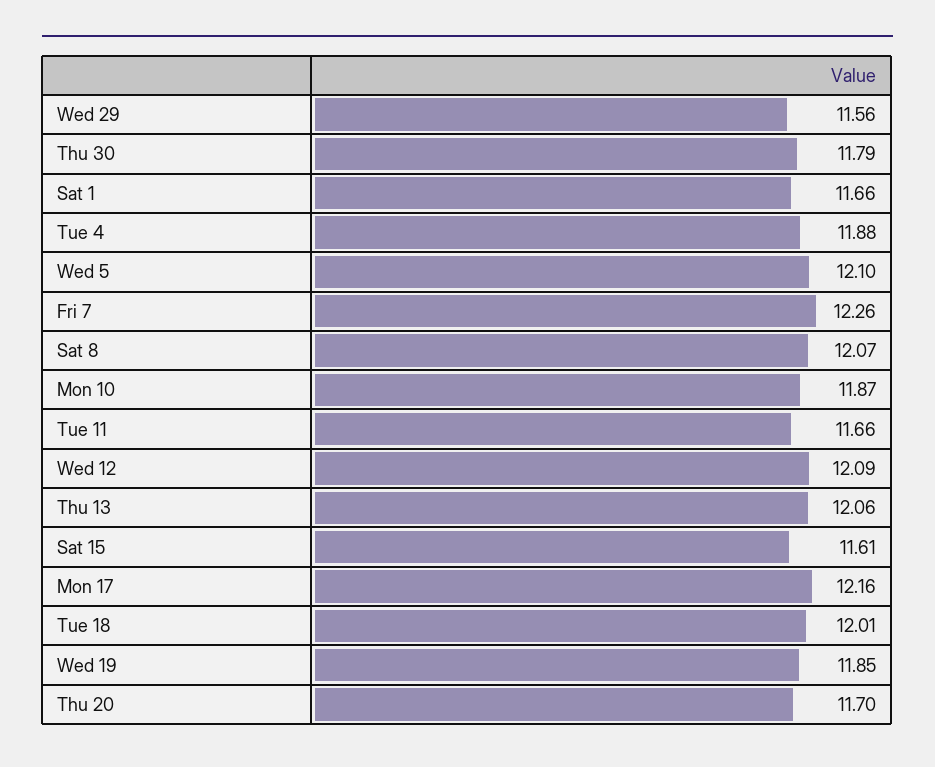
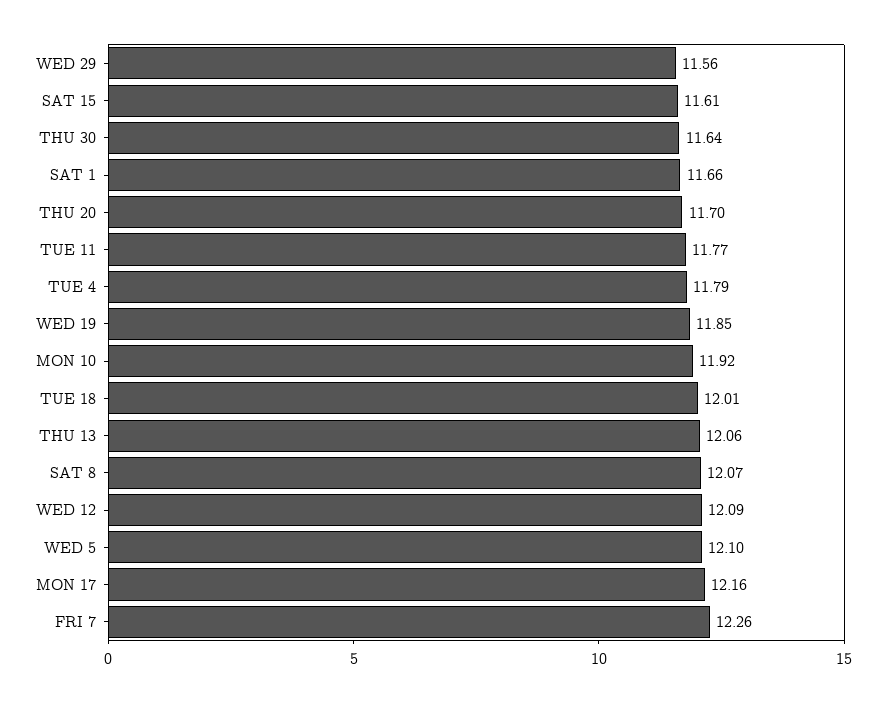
  {
    "Wed 29": 11.56,
-   "Thu 30": 11.79,
+   "Thu 30": 11.64,
    "Sat 1": 11.66,
-   "Tue 4": 11.88,
+   "Tue 4": 11.79,
    "Wed 5": 12.1,
    "Fri 7": 12.26,
    "Sat 8": 12.07,
-   "Mon 10": 11.87,
+   "Mon 10": 11.92,
-   "Tue 11": 11.66,
+   "Tue 11": 11.77,
    "Wed 12": 12.09,
    "Thu 13": 12.06,
    "Sat 15": 11.61,
    "Mon 17": 12.16,
    "Tue 18": 12.01,
    "Wed 19": 11.85,
    "Thu 20": 11.7
  }

